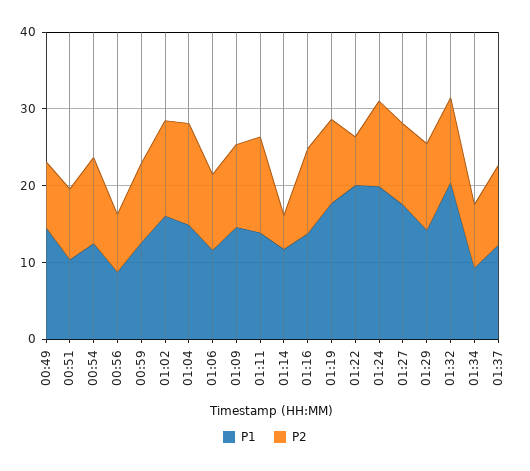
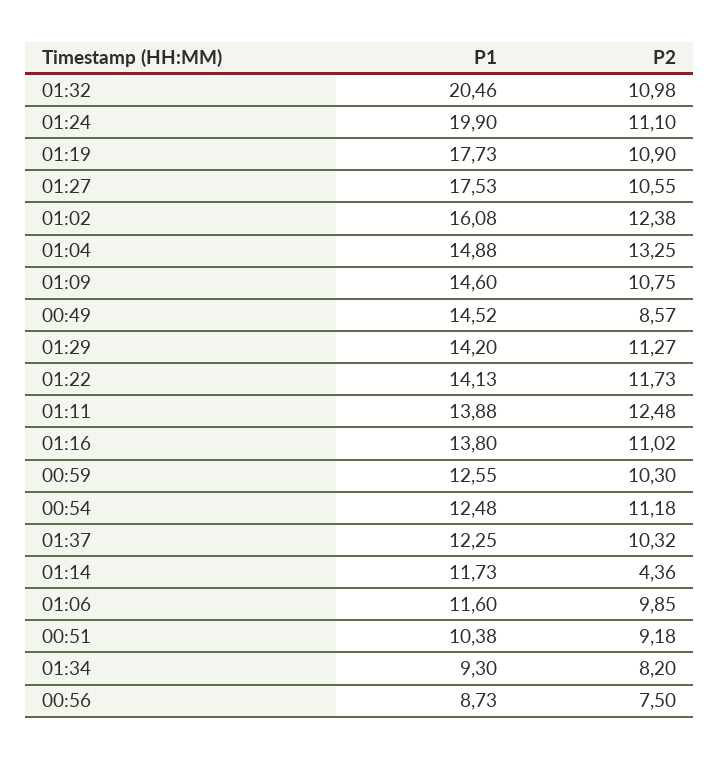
  {
    "P1": {
      "00:49": 14.52,
      "00:51": 10.38,
      "00:54": 12.48,
      "00:56": 8.73,
      "00:59": 12.55,
      "01:02": 16.08,
      "01:04": 14.88,
      "01:06": 11.6,
      "01:09": 14.6,
      "01:11": 13.88,
      "01:14": 11.73,
      "01:16": 13.8,
      "01:19": 17.73,
-     "01:22": 20,
+     "01:22": 14.13,
      "01:24": 19.9,
      "01:27": 17.53,
      "01:29": 14.2,
      "01:32": 20.46,
      "01:34": 9.3,
      "01:37": 12.25
    },
    "P2": {
      "00:49": 8.57,
      "00:51": 9.18,
      "00:54": 11.18,
      "00:56": 7.5,
      "00:59": 10.3,
      "01:02": 12.38,
      "01:04": 13.25,
      "01:06": 9.85,
      "01:09": 10.75,
      "01:11": 12.48,
      "01:14": 4.36,
      "01:16": 11.02,
      "01:19": 10.9,
-     "01:22": 6,
+     "01:22": 11.73,
      "01:24": 11.1,
      "01:27": 10.55,
      "01:29": 11.27,
      "01:32": 10.98,
      "01:34": 8.2,
      "01:37": 10.32
    }
  }

